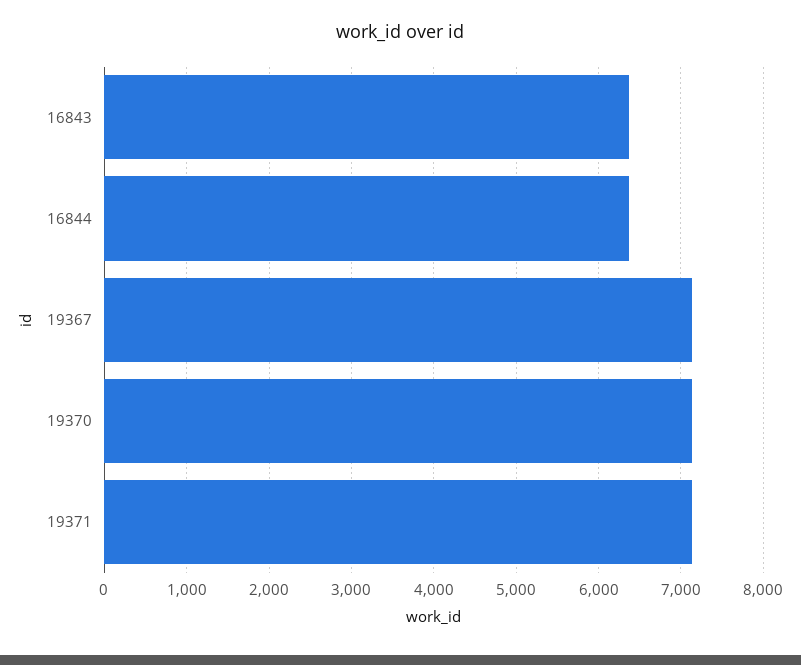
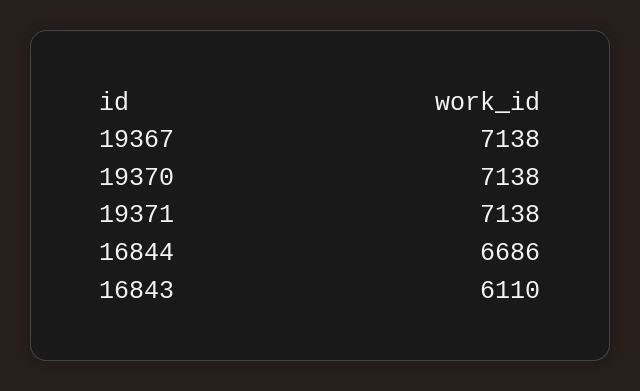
  {
-   "16843": 6400,
+   "16843": 6110,
-   "16844": 6400,
+   "16844": 6686,
    "19367": 7138,
    "19370": 7138,
    "19371": 7138
  }

